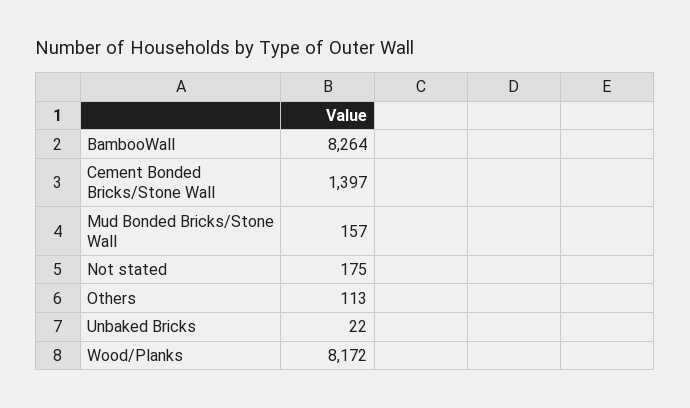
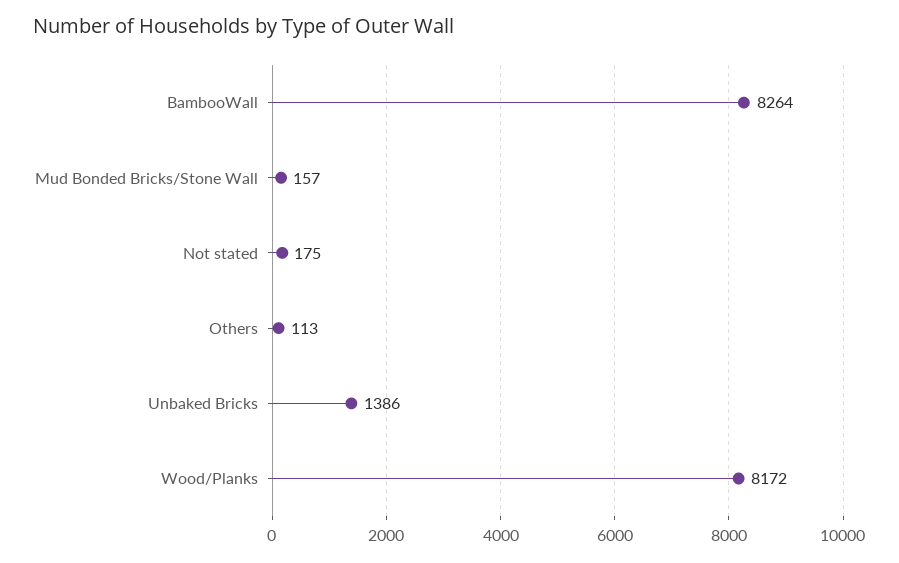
  {
    "BambooWall": 8264,
-   "Cement Bonded Bricks/Stone Wall": 1397,
    "Mud Bonded Bricks/Stone Wall": 157,
    "Not stated": 175,
    "Others": 113,
-   "Unbaked Bricks": 22,
+   "Unbaked Bricks": 1386,
    "Wood/Planks": 8172
  }

